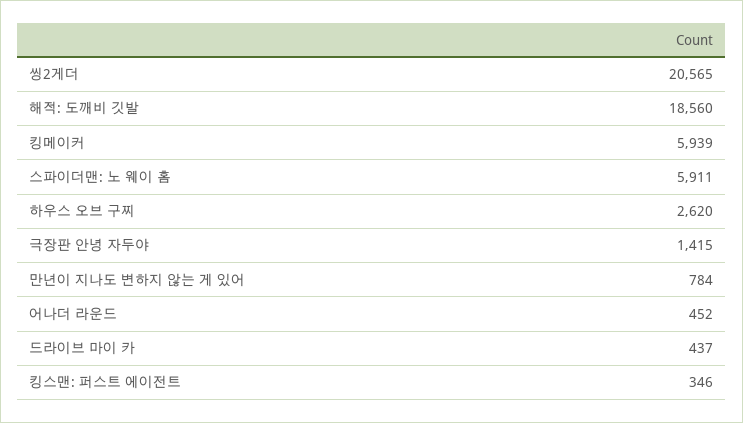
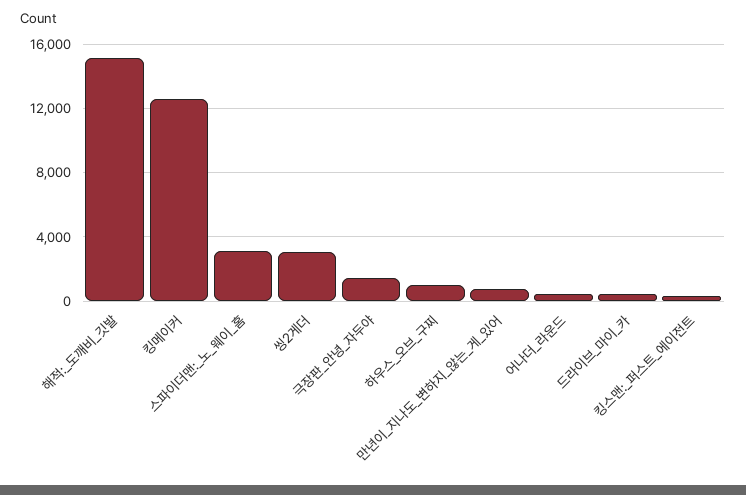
  {
-   "씽2게더": 20565,
+   "씽2게더": 3000,
-   "해적: 도깨비 깃발": 18560,
+   "해적: 도깨비 깃발": 15000,
-   "킹메이커": 5939,
+   "킹메이커": 12500,
-   "스파이더맨: 노 웨이 홈": 5911,
+   "스파이더맨: 노 웨이 홈": 3000,
-   "하우스 오브 구찌": 2620,
+   "하우스 오브 구찌": 1000,
    "극장판 안녕 자두야": 1415,
    "만년이 지나도 변하지 않는 게 있어": 784,
    "어나더 라운드": 452,
    "드라이브 마이 카": 437,
    "킹스맨: 퍼스트 에이전트": 346
  }

